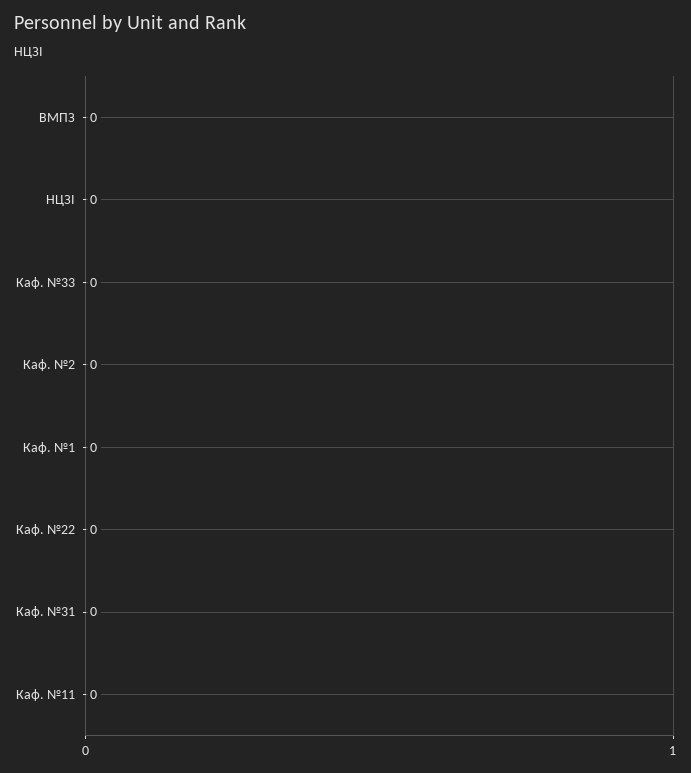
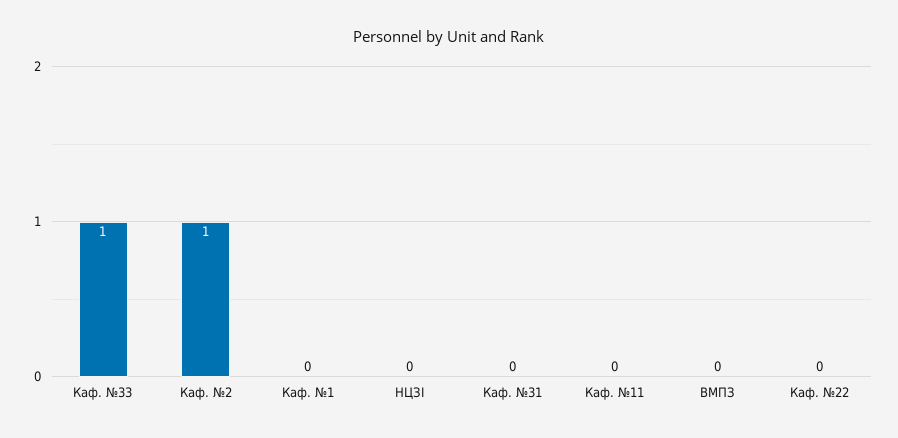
  {
    "ВМПЗ": 0,
    "НЦЗІ": 0,
-   "Каф. №33": 0,
+   "Каф. №33": 1,
-   "Каф. №2": 0,
+   "Каф. №2": 1,
    "Каф. №1": 0,
    "Каф. №22": 0,
    "Каф. №31": 0,
    "Каф. №11": 0
  }

